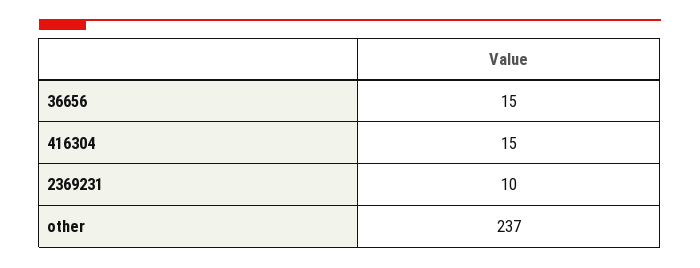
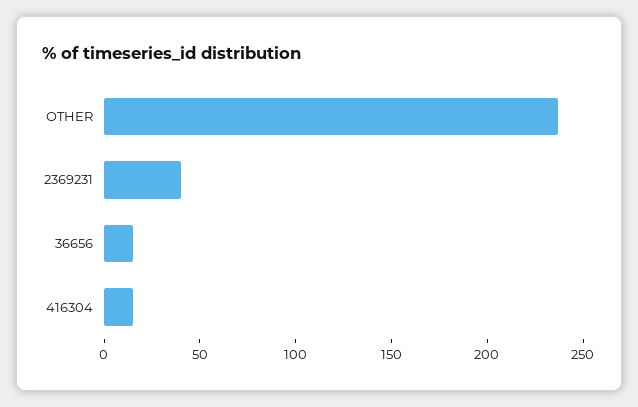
  {
    "36656": 15,
    "416304": 15,
-   "2369231": 10,
+   "2369231": 40,
    "other": 237
  }

